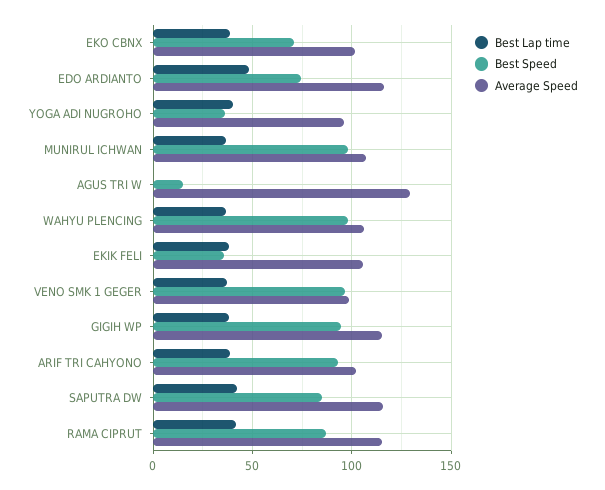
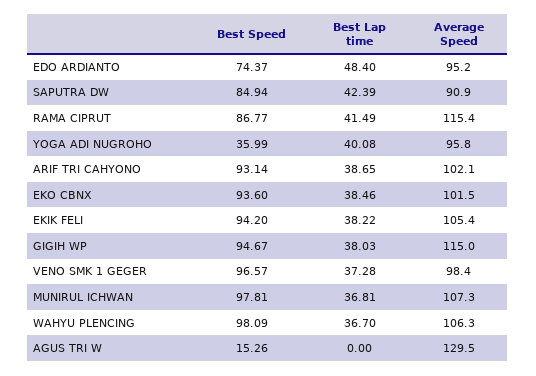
  {
    "Best Lap time": {
      "EKO CBNX": 38.46,
      "EDO ARDIANTO": 48.4,
      "YOGA ADI NUGROHO": 40.08,
      "MUNIRUL ICHWAN": 36.81,
      "AGUS TRI W": 0,
      "WAHYU PLENCING": 36.7,
      "EKIK FELI": 38.22,
      "VENO SMK 1 GEGER": 37.28,
      "GIGIH WP": 38.03,
      "ARIF TRI CAHYONO": 38.65,
      "SAPUTRA DW": 42.39,
      "RAMA CIPRUT": 41.49
    },
    "Best Speed": {
-     "EKO CBNX": 70,
+     "EKO CBNX": 93.6,
      "EDO ARDIANTO": 74.37,
      "YOGA ADI NUGROHO": 35.99,
      "MUNIRUL ICHWAN": 97.81,
      "AGUS TRI W": 15.26,
      "WAHYU PLENCING": 98.09,
-     "EKIK FELI": 35,
+     "EKIK FELI": 94.2,
      "VENO SMK 1 GEGER": 96.57,
      "GIGIH WP": 94.67,
      "ARIF TRI CAHYONO": 93.14,
      "SAPUTRA DW": 84.94,
      "RAMA CIPRUT": 86.77
    },
    "Average Speed": {
      "EKO CBNX": 101.5,
-     "EDO ARDIANTO": 115,
+     "EDO ARDIANTO": 95.2,
      "YOGA ADI NUGROHO": 95.8,
      "MUNIRUL ICHWAN": 107.3,
      "AGUS TRI W": 129.5,
      "WAHYU PLENCING": 106.3,
      "EKIK FELI": 105.4,
      "VENO SMK 1 GEGER": 98.4,
      "GIGIH WP": 115,
      "ARIF TRI CAHYONO": 102.1,
-     "SAPUTRA DW": 115,
+     "SAPUTRA DW": 90.9,
      "RAMA CIPRUT": 115.4
    }
  }

